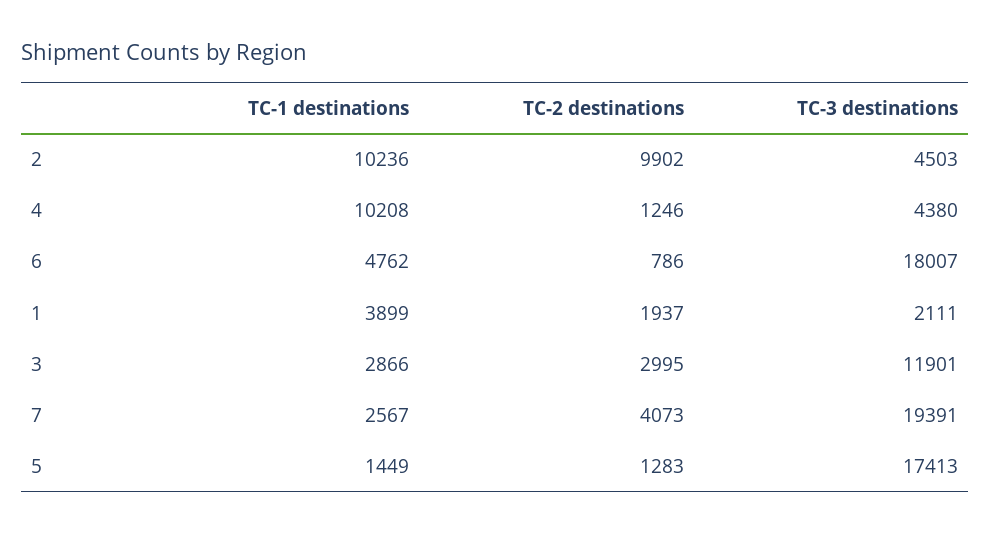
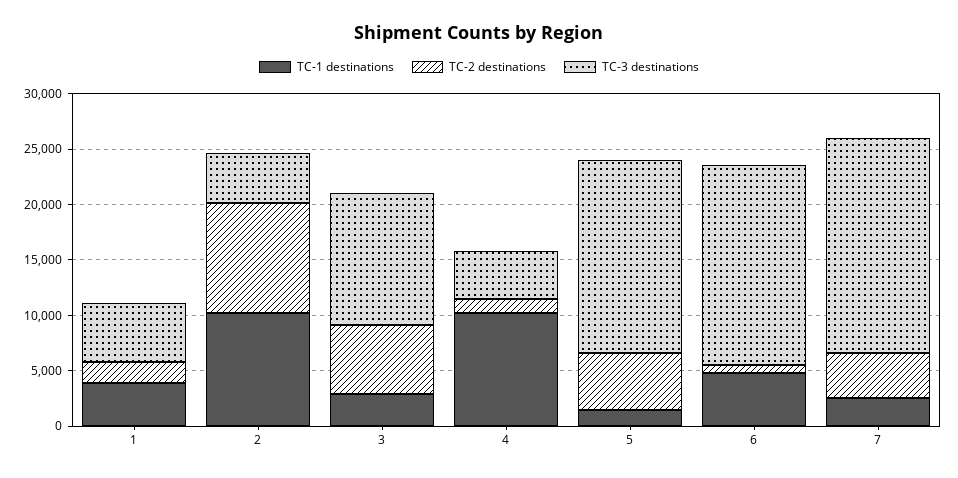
  {
    "TC-1 destinations": {
      "2": 10236,
      "4": 10208,
      "6": 4762,
      "1": 3899,
      "3": 2866,
      "7": 2567,
      "5": 1449
    },
    "TC-2 destinations": {
      "2": 9902,
      "4": 1246,
      "6": 786,
      "1": 1937,
-     "3": 2995,
+     "3": 6000,
      "7": 4073,
-     "5": 1283
+     "5": 5000
    },
    "TC-3 destinations": {
      "2": 4503,
      "4": 4380,
      "6": 18007,
-     "1": 2111,
+     "1": 5000,
      "3": 11901,
      "7": 19391,
      "5": 17413
    }
  }

